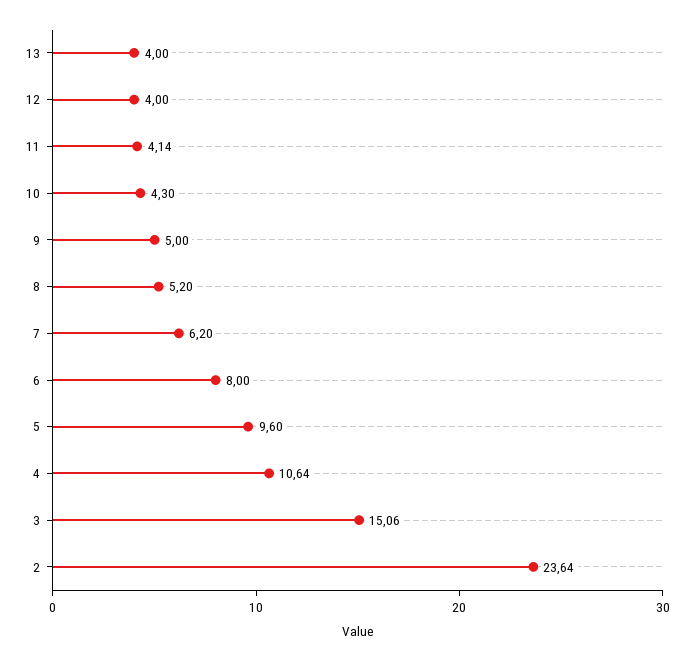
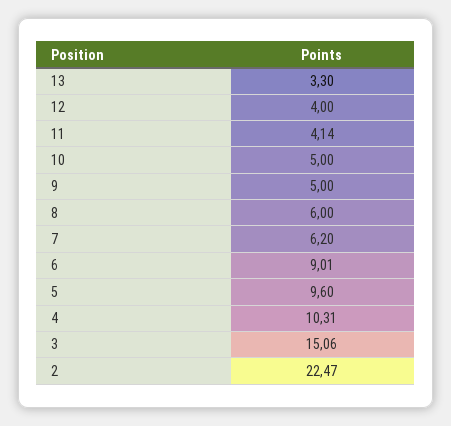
  {
-   "13": 4,
+   "13": 3.3,
    "12": 4,
    "11": 4.14,
-   "10": 4.3,
+   "10": 5,
    "9": 5,
-   "8": 5.2,
+   "8": 6,
    "7": 6.2,
-   "6": 8,
+   "6": 9.01,
    "5": 9.6,
-   "4": 10.64,
+   "4": 10.31,
    "3": 15.06,
-   "2": 23.64
+   "2": 22.47
  }

